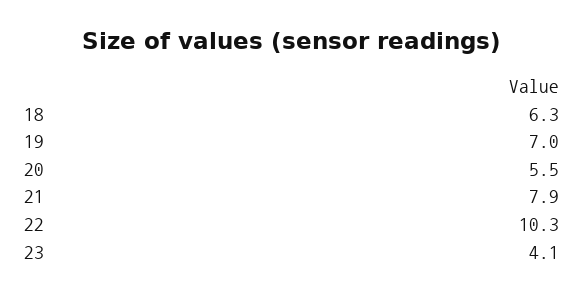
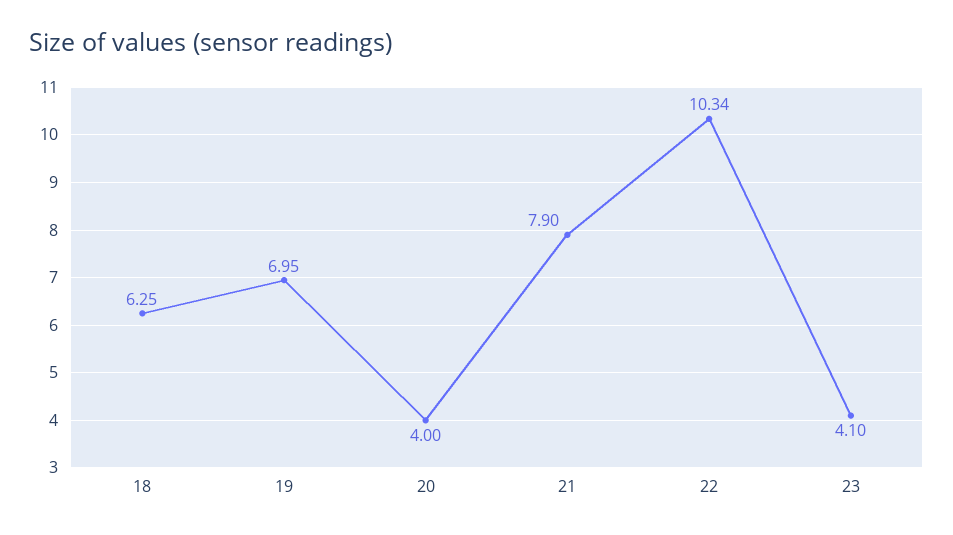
  {
    "18": 6.25,
    "19": 6.95,
-   "20": 5.5,
+   "20": 4,
    "21": 7.9,
    "22": 10.34,
    "23": 4.1
  }

